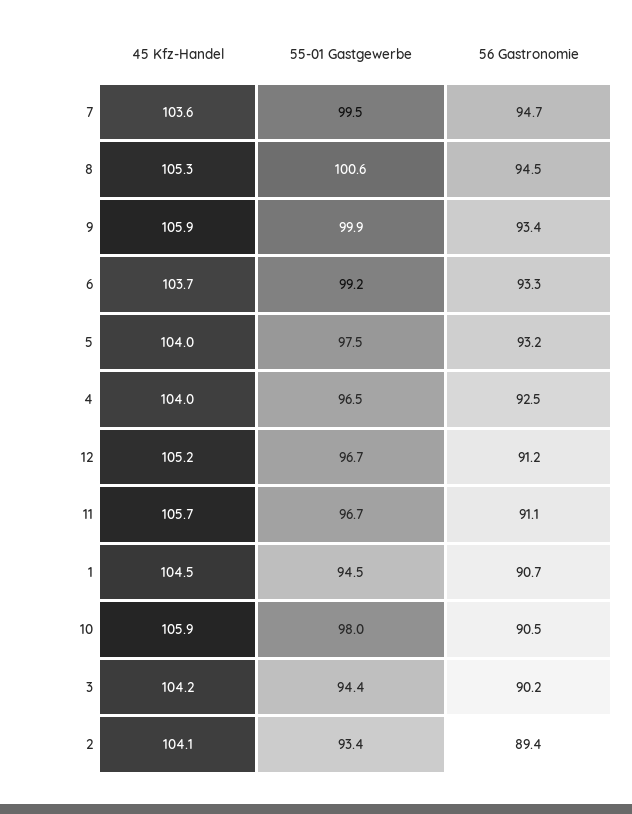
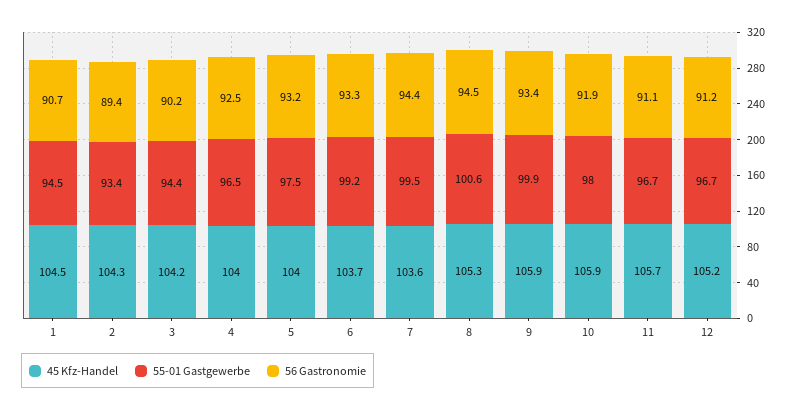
  {
    "45 Kfz-Handel": {
      "7": 103.6,
      "8": 105.3,
      "9": 105.9,
      "6": 103.7,
      "5": 104,
      "4": 104,
      "12": 105.2,
      "11": 105.7,
      "1": 104.5,
      "10": 105.9,
      "3": 104.2,
-     "2": 104.1
+     "2": 104.3
    },
    "55-01 Gastgewerbe": {
      "7": 99.5,
      "8": 100.6,
      "9": 99.9,
      "6": 99.2,
      "5": 97.5,
      "4": 96.5,
      "12": 96.7,
      "11": 96.7,
      "1": 94.5,
      "10": 98,
      "3": 94.4,
      "2": 93.4
    },
    "56 Gastronomie": {
-     "7": 94.7,
+     "7": 94.4,
      "8": 94.5,
      "9": 93.4,
      "6": 93.3,
      "5": 93.2,
      "4": 92.5,
      "12": 91.2,
      "11": 91.1,
      "1": 90.7,
-     "10": 90.5,
+     "10": 91.9,
      "3": 90.2,
      "2": 89.4
    }
  }

